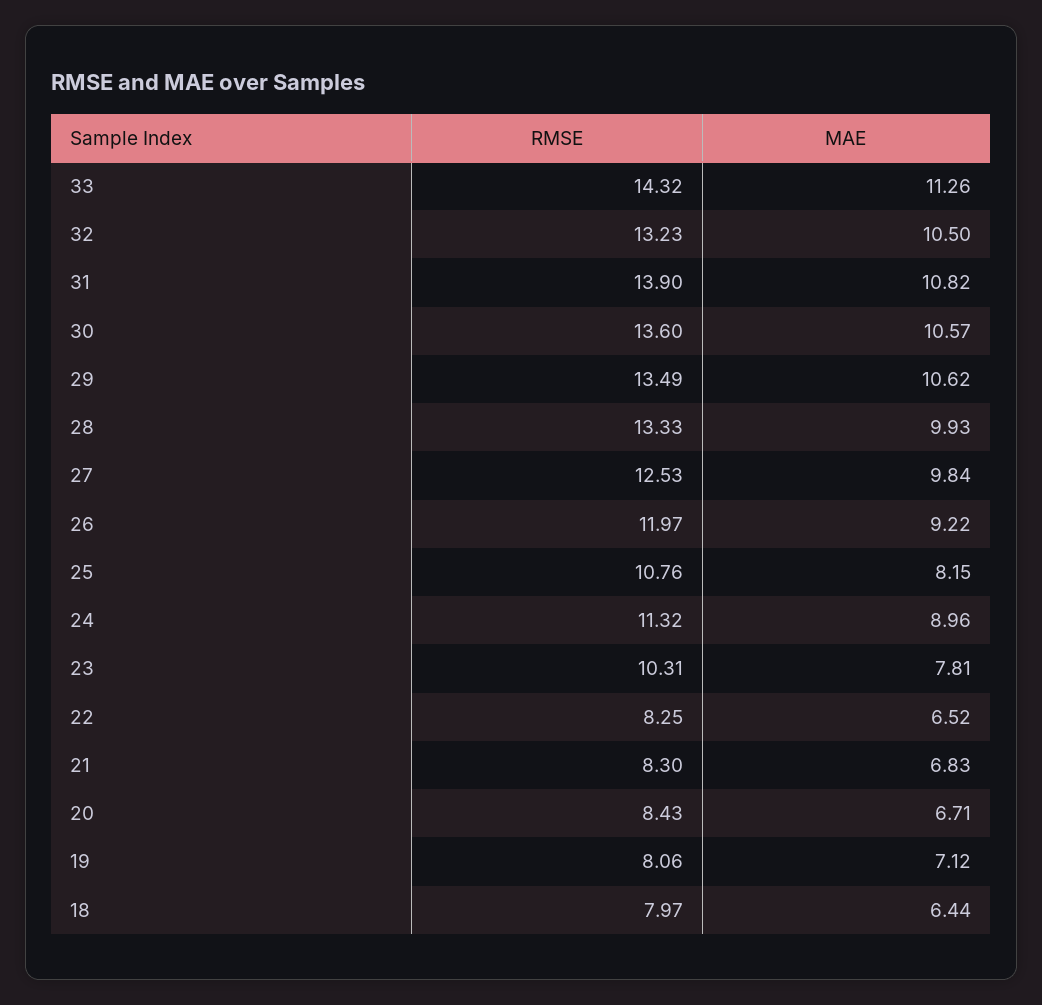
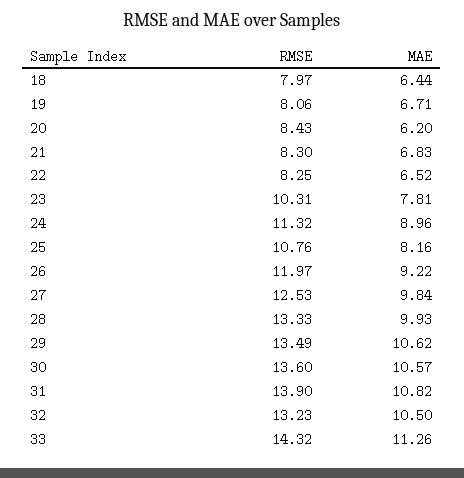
  {
    "RMSE": {
      "33": 14.32,
      "32": 13.23,
      "31": 13.9,
      "30": 13.6,
      "29": 13.49,
      "28": 13.33,
      "27": 12.53,
      "26": 11.97,
      "25": 10.76,
      "24": 11.32,
      "23": 10.31,
      "22": 8.25,
      "21": 8.3,
      "20": 8.43,
      "19": 8.06,
      "18": 7.97
    },
    "MAE": {
      "33": 11.26,
      "32": 10.5,
      "31": 10.82,
      "30": 10.57,
      "29": 10.62,
      "28": 9.93,
      "27": 9.84,
      "26": 9.22,
-     "25": 8.15,
+     "25": 8.16,
      "24": 8.96,
      "23": 7.81,
      "22": 6.52,
      "21": 6.83,
-     "20": 6.71,
+     "20": 6.2,
-     "19": 7.12,
+     "19": 6.71,
      "18": 6.44
    }
  }

